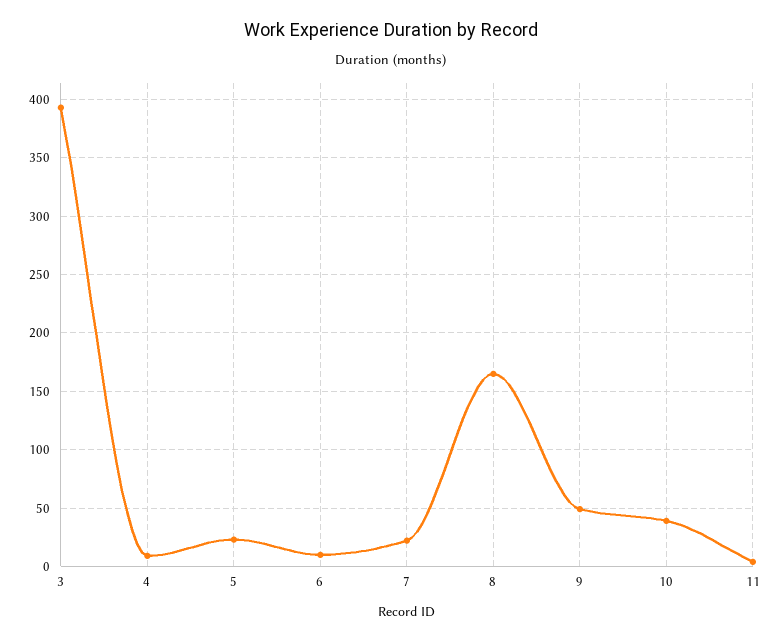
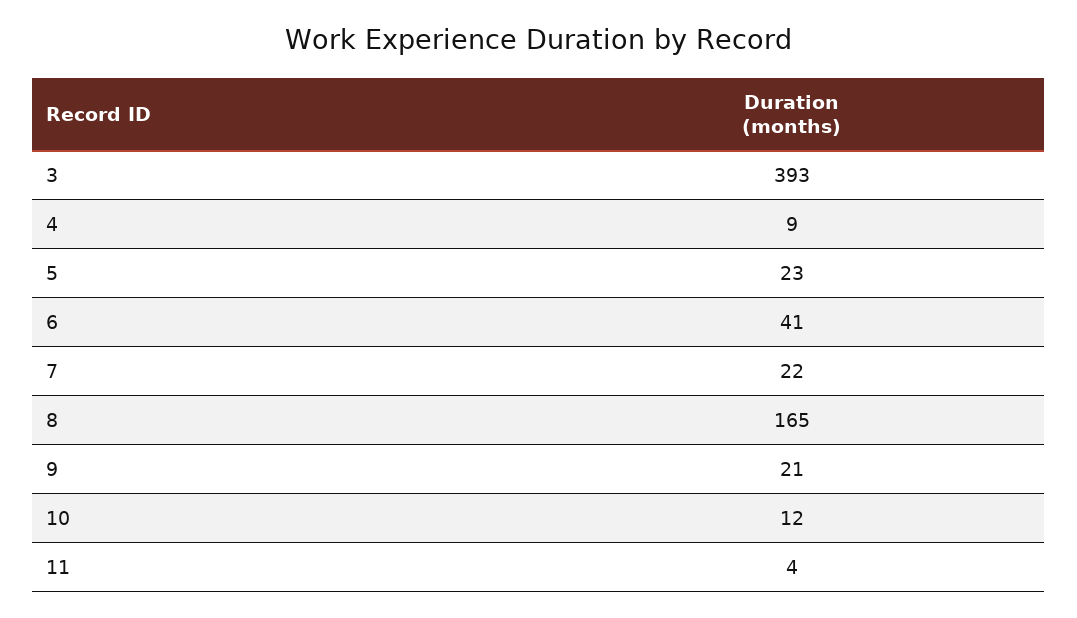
  {
    "3": 393,
    "4": 9,
    "5": 23,
-   "6": 10,
+   "6": 41,
    "7": 22,
    "8": 165,
-   "9": 50,
+   "9": 21,
-   "10": 40,
+   "10": 12,
    "11": 4
  }

